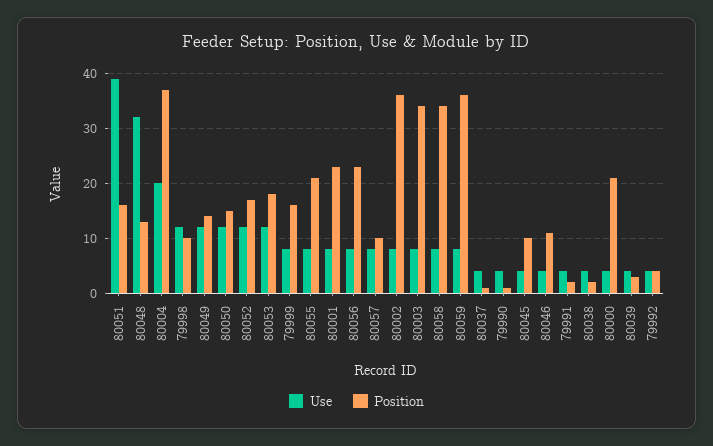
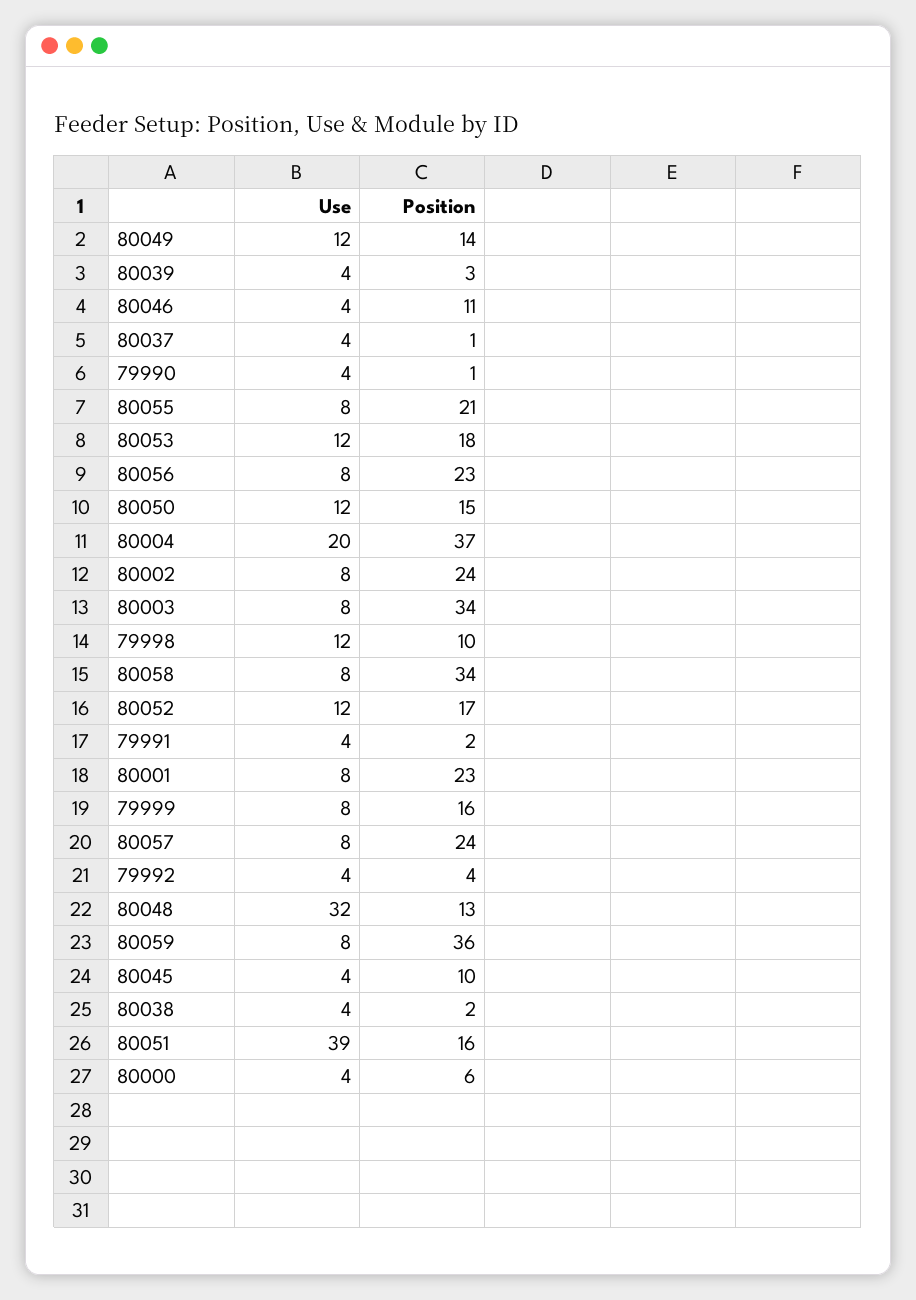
  {
    "Use": {
      "80051": 39,
      "80048": 32,
      "80004": 20,
      "79998": 12,
      "80049": 12,
      "80050": 12,
      "80052": 12,
      "80053": 12,
      "79999": 8,
      "80055": 8,
      "80001": 8,
      "80056": 8,
      "80057": 8,
      "80002": 8,
      "80003": 8,
      "80058": 8,
      "80059": 8,
      "80037": 4,
      "79990": 4,
      "80045": 4,
      "80046": 4,
      "79991": 4,
      "80038": 4,
      "80000": 4,
      "80039": 4,
      "79992": 4
    },
    "Position": {
      "80051": 16,
      "80048": 13,
      "80004": 37,
      "79998": 10,
      "80049": 14,
      "80050": 15,
      "80052": 17,
      "80053": 18,
      "79999": 16,
      "80055": 21,
      "80001": 23,
      "80056": 23,
-     "80057": 10,
+     "80057": 24,
-     "80002": 35,
+     "80002": 24,
      "80003": 34,
      "80058": 34,
      "80059": 36,
      "80037": 1,
      "79990": 1,
      "80045": 10,
      "80046": 11,
      "79991": 2,
      "80038": 2,
-     "80000": 20,
+     "80000": 6,
      "80039": 3,
      "79992": 4
    }
  }

